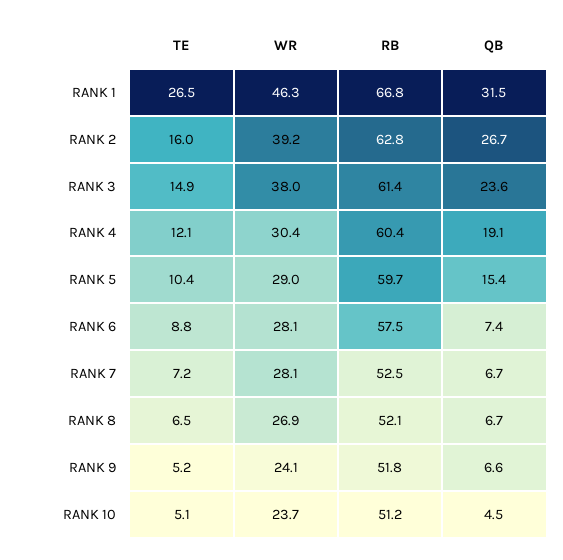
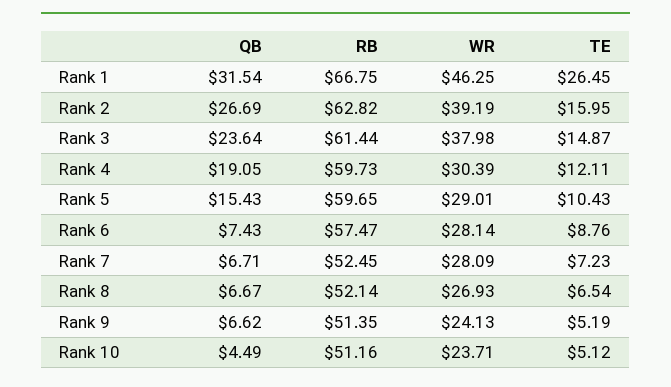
  {
    "TE": {
      "RANK 1": 26.45,
      "RANK 2": 15.95,
      "RANK 3": 14.87,
      "RANK 4": 12.11,
      "RANK 5": 10.43,
      "RANK 6": 8.76,
      "RANK 7": 7.23,
      "RANK 8": 6.54,
      "RANK 9": 5.19,
      "RANK 10": 5.12
    },
    "WR": {
      "RANK 1": 46.25,
      "RANK 2": 39.19,
      "RANK 3": 37.98,
      "RANK 4": 30.39,
      "RANK 5": 29.01,
      "RANK 6": 28.14,
      "RANK 7": 28.09,
      "RANK 8": 26.93,
      "RANK 9": 24.13,
      "RANK 10": 23.71
    },
    "RB": {
      "RANK 1": 66.75,
      "RANK 2": 62.82,
      "RANK 3": 61.44,
-     "RANK 4": 60.4,
+     "RANK 4": 59.73,
      "RANK 5": 59.65,
      "RANK 6": 57.47,
      "RANK 7": 52.45,
      "RANK 8": 52.14,
-     "RANK 9": 51.8,
+     "RANK 9": 51.35,
      "RANK 10": 51.16
    },
    "QB": {
      "RANK 1": 31.54,
      "RANK 2": 26.69,
      "RANK 3": 23.64,
      "RANK 4": 19.05,
      "RANK 5": 15.43,
      "RANK 6": 7.43,
      "RANK 7": 6.71,
      "RANK 8": 6.67,
      "RANK 9": 6.62,
      "RANK 10": 4.49
    }
  }

